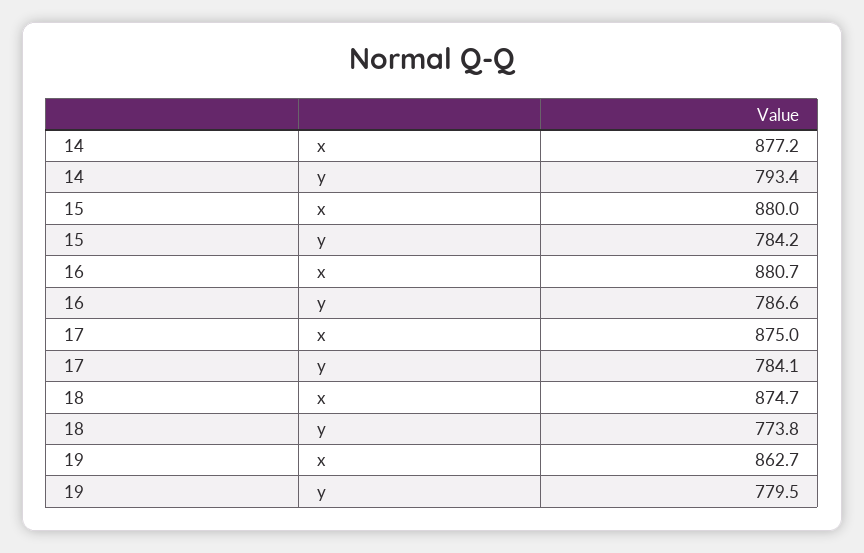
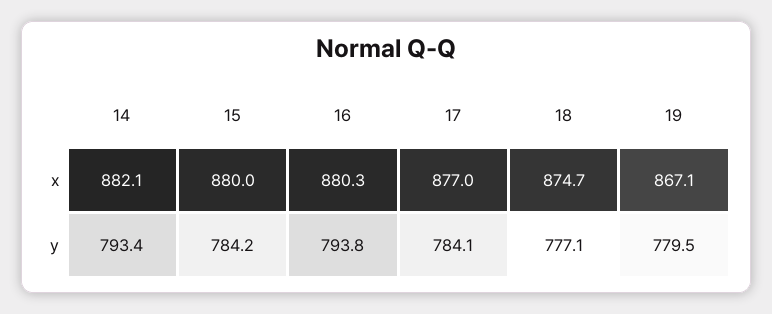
  {
    "14": {
-     "x": 877.2,
+     "x": 882.1,
      "y": 793.4
    },
    "15": {
      "x": 880,
      "y": 784.2
    },
    "16": {
-     "x": 880.7,
+     "x": 880.3,
-     "y": 786.6
+     "y": 793.8
    },
    "17": {
-     "x": 875,
+     "x": 877,
      "y": 784.1
    },
    "18": {
      "x": 874.7,
-     "y": 773.8
+     "y": 777.1
    },
    "19": {
-     "x": 862.7,
+     "x": 867.1,
      "y": 779.5
    }
  }

